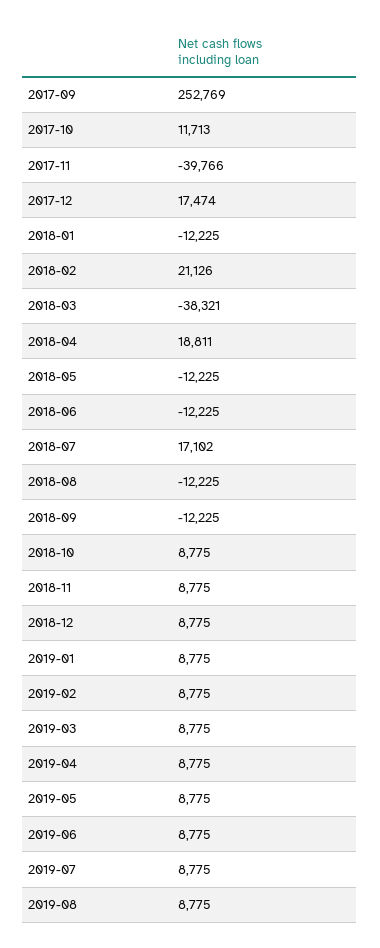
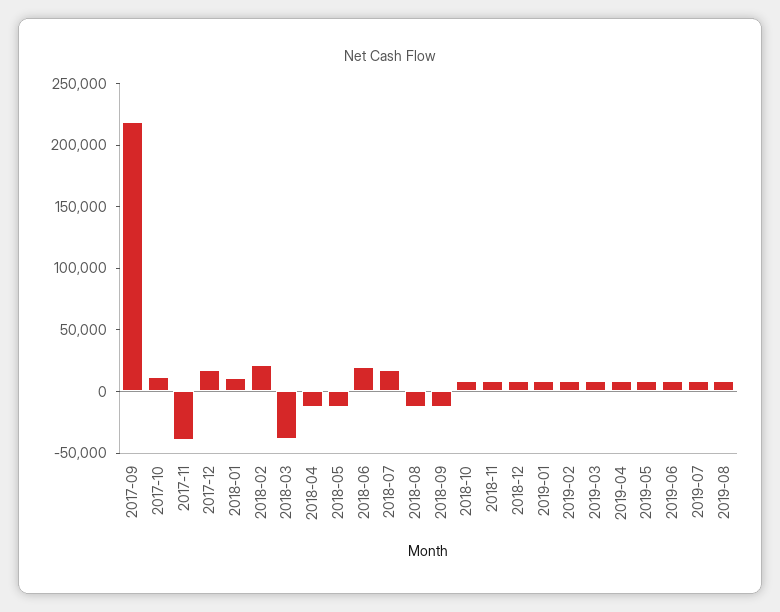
  {
-   "2017-09": 252769,
+   "2017-09": 220000,
    "2017-10": 11713,
    "2017-11": -39766,
    "2017-12": 17474,
-   "2018-01": -12225,
+   "2018-01": 10000,
    "2018-02": 21126,
    "2018-03": -38321,
-   "2018-04": 18811,
+   "2018-04": -10000,
    "2018-05": -12225,
-   "2018-06": -12225,
+   "2018-06": 20000,
    "2018-07": 17102,
    "2018-08": -12225,
    "2018-09": -12225,
    "2018-10": 8775,
    "2018-11": 8775,
    "2018-12": 8775,
    "2019-01": 8775,
    "2019-02": 8775,
    "2019-03": 8775,
    "2019-04": 8775,
    "2019-05": 8775,
    "2019-06": 8775,
    "2019-07": 8775,
    "2019-08": 8775
  }

